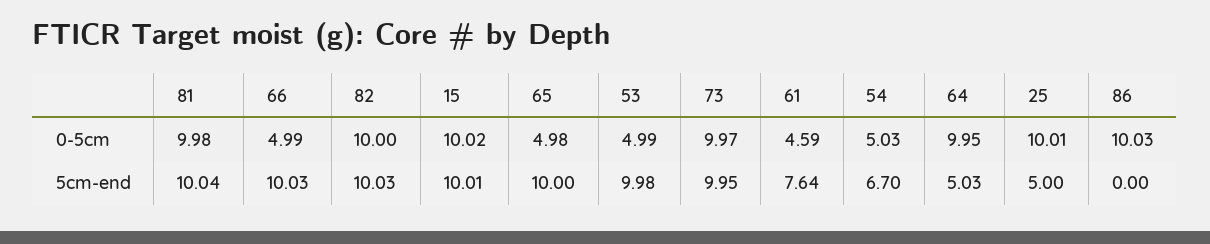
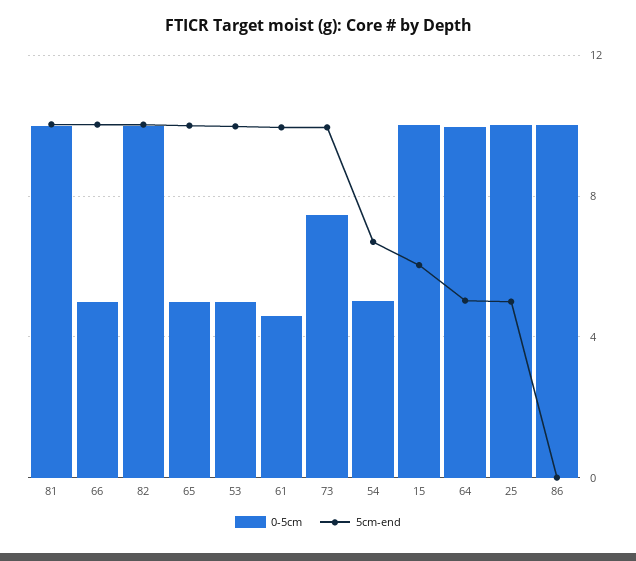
  {
    "0-5cm": {
      "81": 9.98,
      "66": 4.99,
      "82": 10,
      "15": 10.02,
      "65": 4.98,
      "53": 4.99,
-     "73": 9.97,
+     "73": 7.5,
      "61": 4.59,
      "54": 5.03,
      "64": 9.95,
      "25": 10.01,
      "86": 10.03
    },
    "5cm-end": {
      "81": 10.04,
      "66": 10.03,
      "82": 10.03,
-     "15": 10.01,
+     "15": 6,
      "65": 10,
      "53": 9.98,
      "73": 9.95,
-     "61": 7.64,
+     "61": 10,
      "54": 6.7,
      "64": 5.03,
      "25": 5,
      "86": 0
    }
  }

